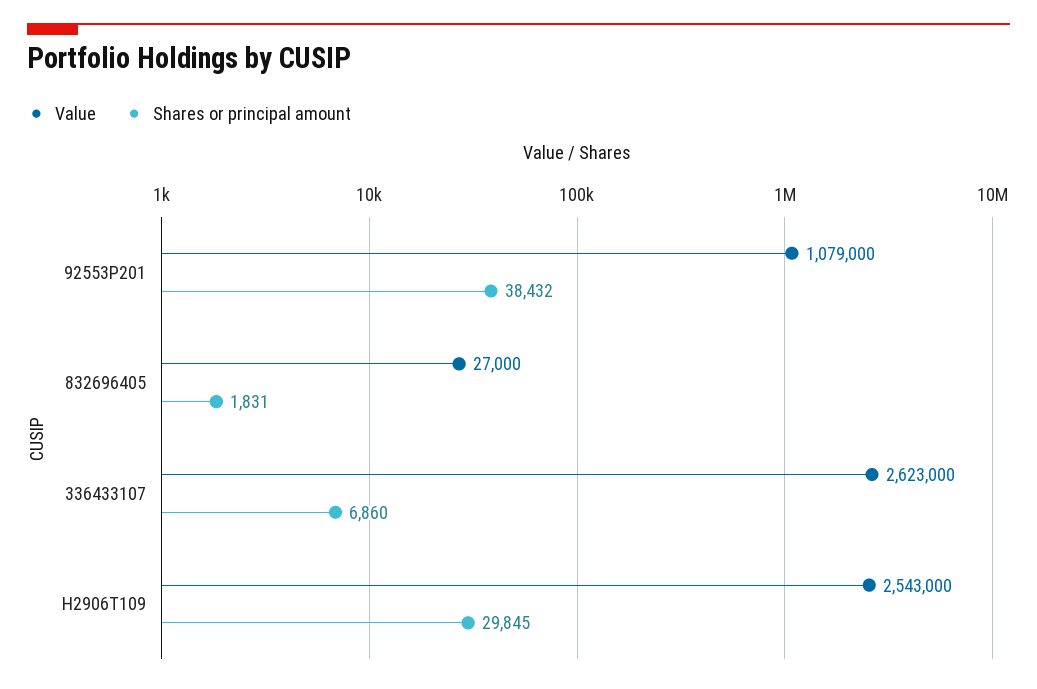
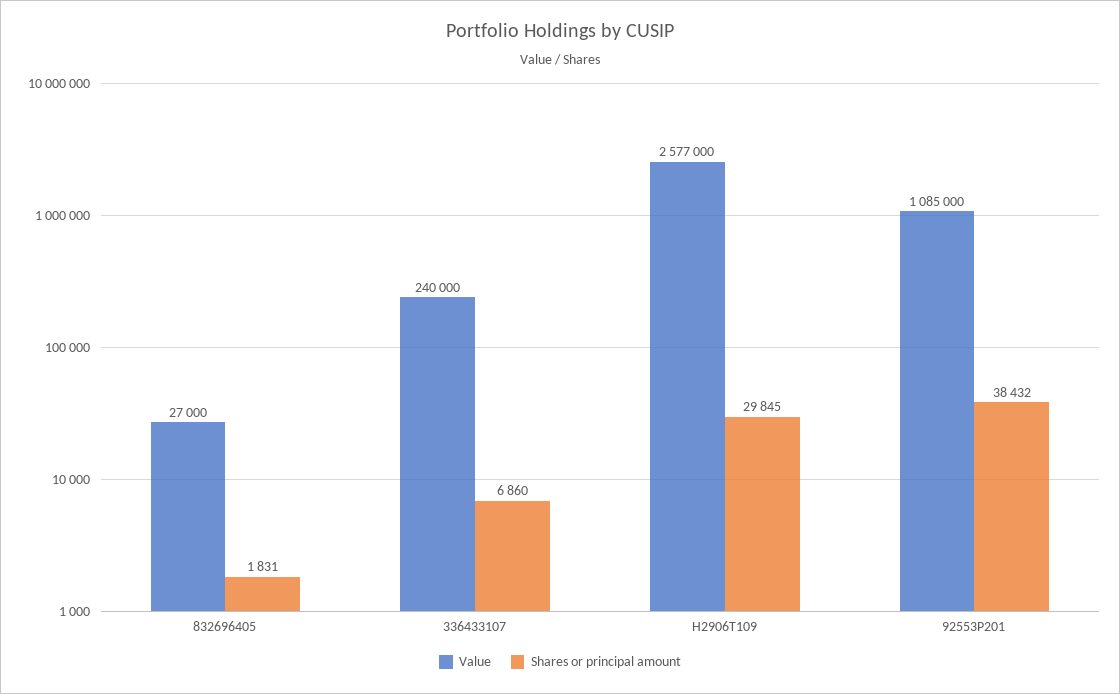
  {
    "Value": {
-     "92553P201": 1079000,
+     "92553P201": 1085000,
      "832696405": 27000,
-     "336433107": 2623000,
+     "336433107": 240000,
-     "H2906T109": 2543000
+     "H2906T109": 2577000
    },
    "Shares or principal amount": {
      "92553P201": 38432,
      "832696405": 1831,
      "336433107": 6860,
      "H2906T109": 29845
    }
  }

